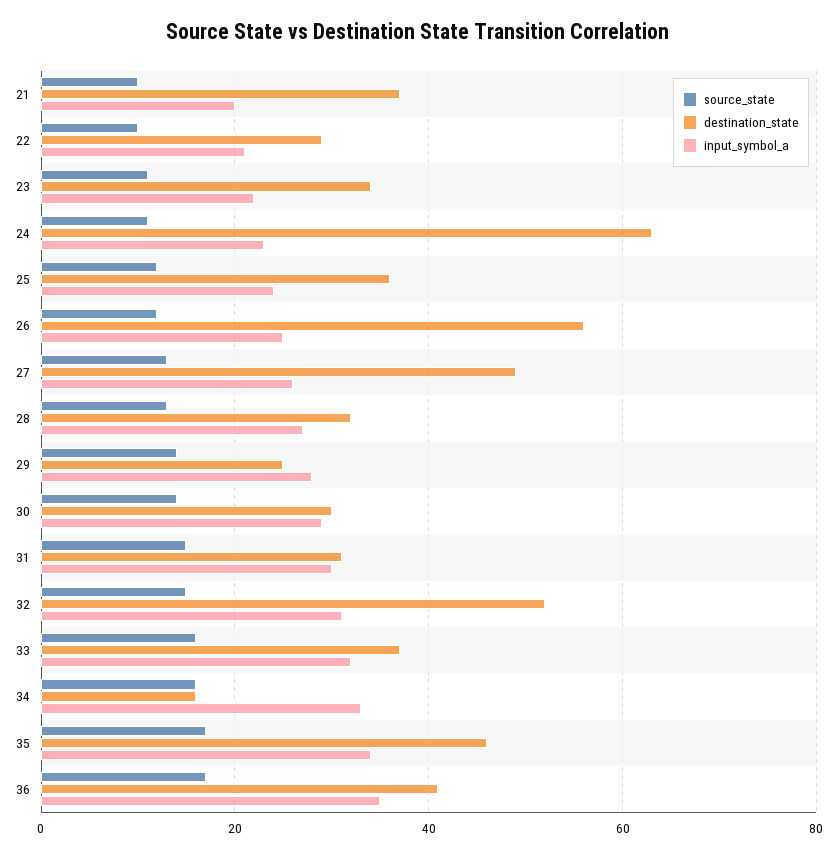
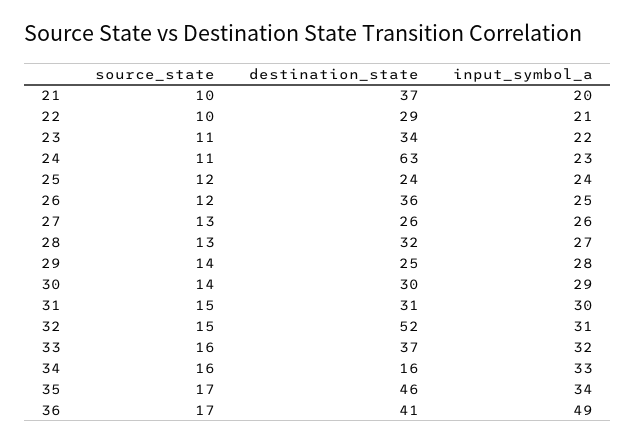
  {
    "source_state": {
      "21": 10,
      "22": 10,
      "23": 11,
      "24": 11,
      "25": 12,
      "26": 12,
      "27": 13,
      "28": 13,
      "29": 14,
      "30": 14,
      "31": 15,
      "32": 15,
      "33": 16,
      "34": 16,
      "35": 17,
      "36": 17
    },
    "destination_state": {
      "21": 37,
      "22": 29,
      "23": 34,
      "24": 63,
-     "25": 35,
+     "25": 24,
-     "26": 55,
+     "26": 36,
-     "27": 50,
+     "27": 26,
      "28": 32,
      "29": 25,
      "30": 30,
      "31": 31,
      "32": 52,
      "33": 37,
      "34": 16,
      "35": 46,
      "36": 41
    },
    "input_symbol_a": {
      "21": 20,
      "22": 21,
      "23": 22,
      "24": 23,
      "25": 24,
      "26": 25,
      "27": 26,
      "28": 27,
      "29": 28,
      "30": 29,
      "31": 30,
      "32": 31,
      "33": 32,
      "34": 33,
      "35": 34,
-     "36": 35
+     "36": 49
    }
  }

